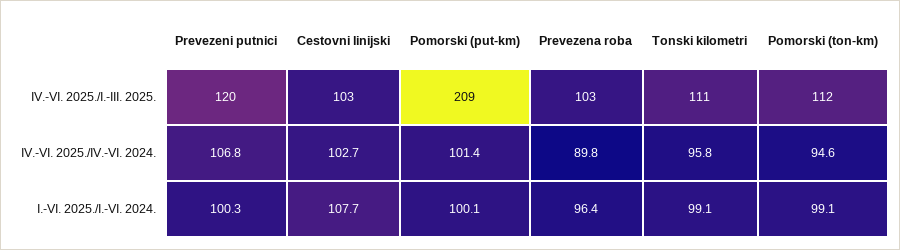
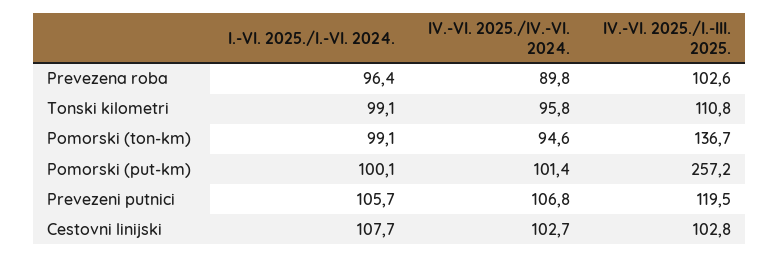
  {
    "Prevezeni putnici": {
      "IV.-VI. 2025./I.-III. 2025.": 119.5,
      "IV.-VI. 2025./IV.-VI. 2024.": 106.8,
-     "I.-VI. 2025./I.-VI. 2024.": 100.3
+     "I.-VI. 2025./I.-VI. 2024.": 105.7
    },
    "Cestovni linijski": {
      "IV.-VI. 2025./I.-III. 2025.": 102.8,
      "IV.-VI. 2025./IV.-VI. 2024.": 102.7,
      "I.-VI. 2025./I.-VI. 2024.": 107.7
    },
    "Pomorski (put-km)": {
-     "IV.-VI. 2025./I.-III. 2025.": 209,
+     "IV.-VI. 2025./I.-III. 2025.": 257.2,
      "IV.-VI. 2025./IV.-VI. 2024.": 101.4,
      "I.-VI. 2025./I.-VI. 2024.": 100.1
    },
    "Prevezena roba": {
      "IV.-VI. 2025./I.-III. 2025.": 102.6,
      "IV.-VI. 2025./IV.-VI. 2024.": 89.8,
      "I.-VI. 2025./I.-VI. 2024.": 96.4
    },
    "Tonski kilometri": {
      "IV.-VI. 2025./I.-III. 2025.": 110.8,
      "IV.-VI. 2025./IV.-VI. 2024.": 95.8,
      "I.-VI. 2025./I.-VI. 2024.": 99.1
    },
    "Pomorski (ton-km)": {
-     "IV.-VI. 2025./I.-III. 2025.": 112,
+     "IV.-VI. 2025./I.-III. 2025.": 136.7,
      "IV.-VI. 2025./IV.-VI. 2024.": 94.6,
      "I.-VI. 2025./I.-VI. 2024.": 99.1
    }
  }

